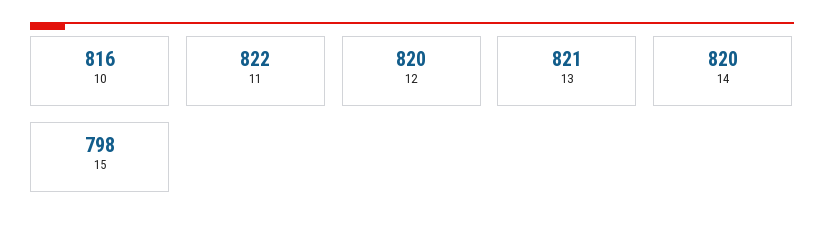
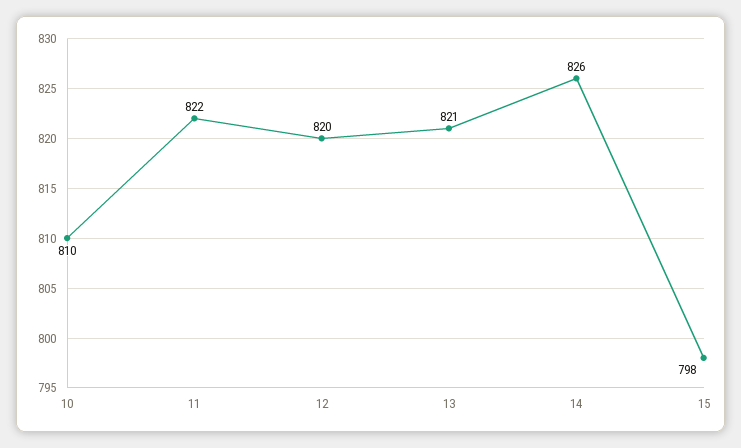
  {
-   "10": 816,
+   "10": 810,
    "11": 822,
    "12": 820,
    "13": 821,
-   "14": 820,
+   "14": 826,
    "15": 798
  }

